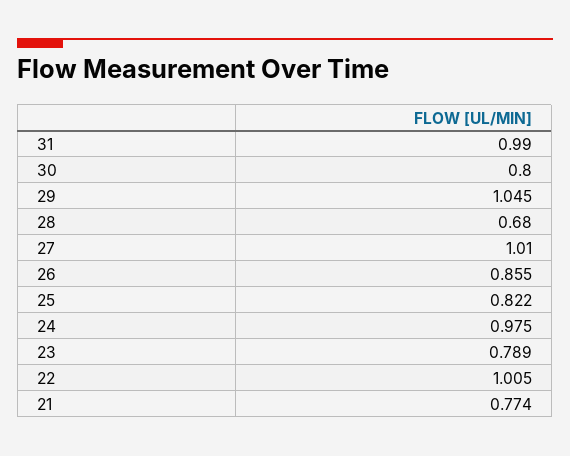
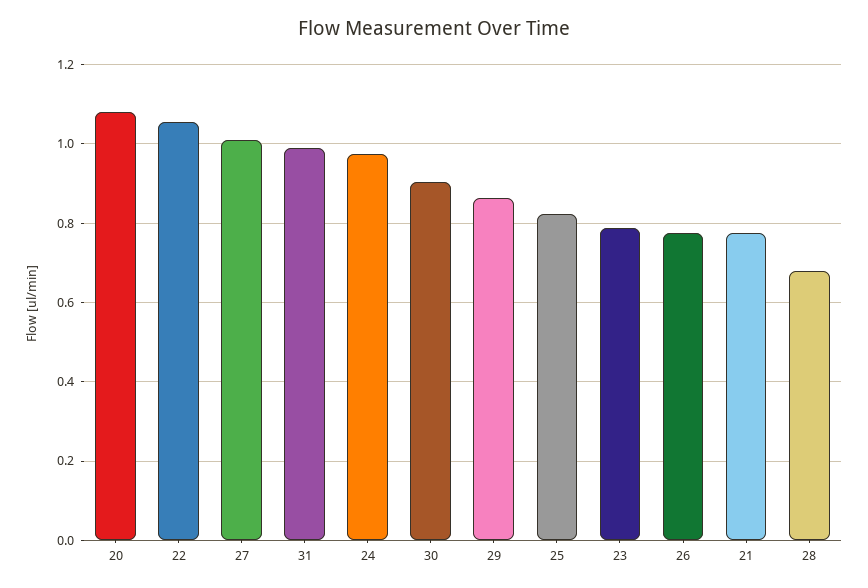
  {
    "31": 0.99,
-   "30": 0.8,
+   "30": 0.9,
-   "29": 1.045,
+   "29": 0.86,
    "28": 0.68,
    "27": 1.01,
-   "26": 0.855,
+   "26": 0.78,
    "25": 0.822,
    "24": 0.975,
    "23": 0.789,
-   "22": 1.005,
+   "22": 1.06,
-   "21": 0.774
+   "21": 0.774,
+   "20": 1.08
  }

